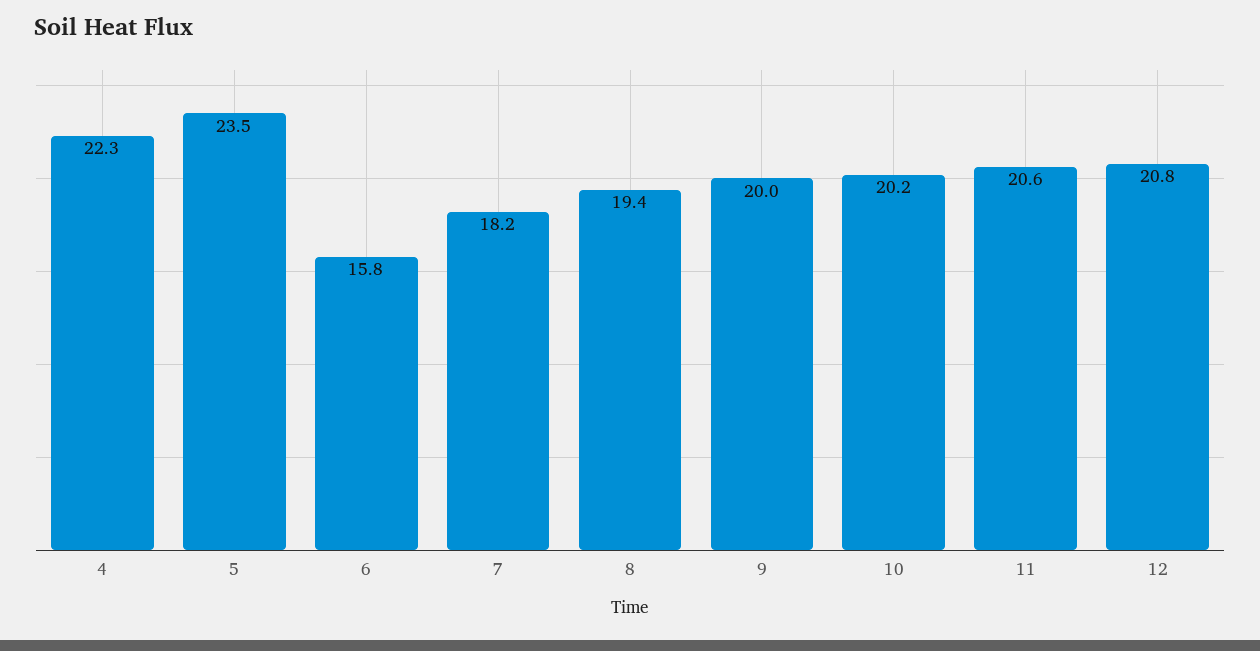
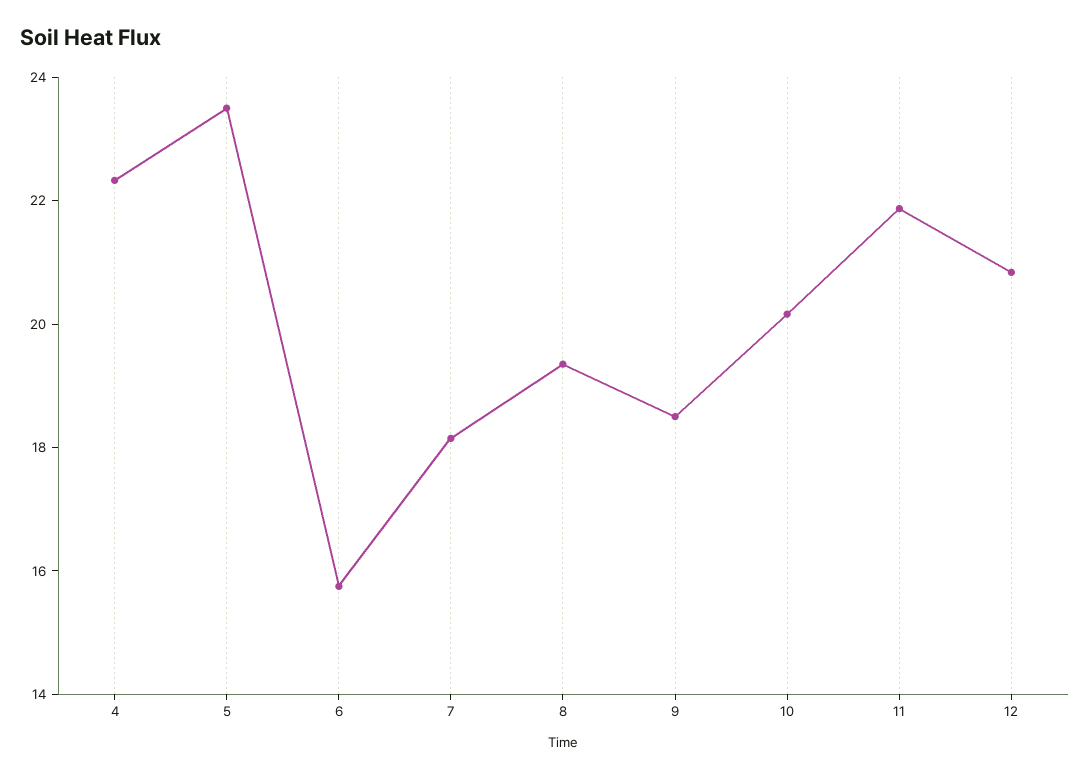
  {
    "4": 22.3,
    "5": 23.5,
    "6": 15.8,
    "7": 18.2,
    "8": 19.4,
-   "9": 20,
+   "9": 18.5,
    "10": 20.2,
-   "11": 20.6,
+   "11": 22,
    "12": 20.8
  }

